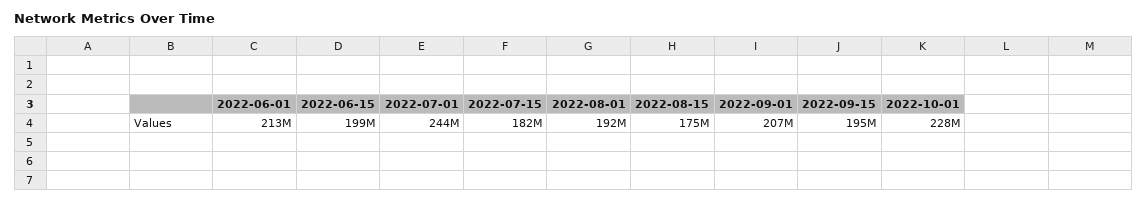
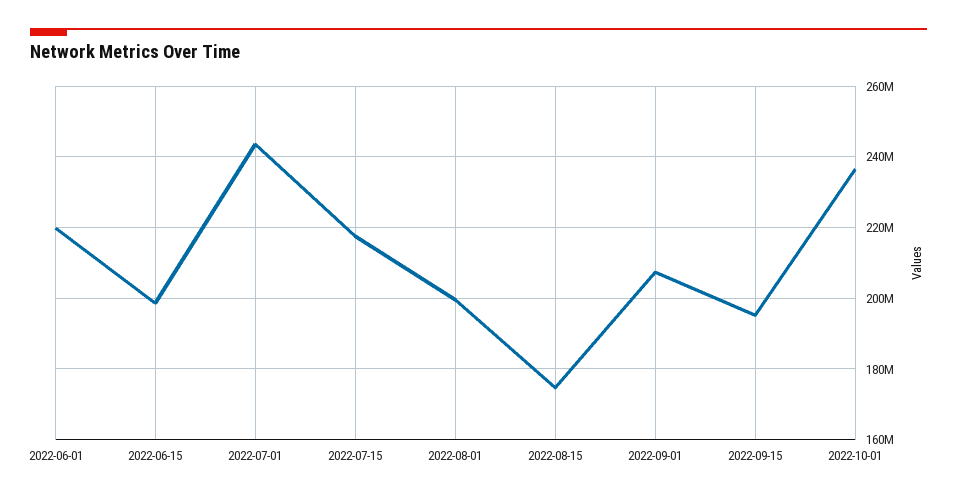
  {
-   "2022-06-01": 213000000,
+   "2022-06-01": 220000000,
    "2022-06-15": 199000000,
    "2022-07-01": 244000000,
-   "2022-07-15": 182000000,
+   "2022-07-15": 218000000,
-   "2022-08-01": 192000000,
+   "2022-08-01": 200000000,
    "2022-08-15": 175000000,
    "2022-09-01": 207000000,
    "2022-09-15": 195000000,
-   "2022-10-01": 228000000
+   "2022-10-01": 236000000
  }

